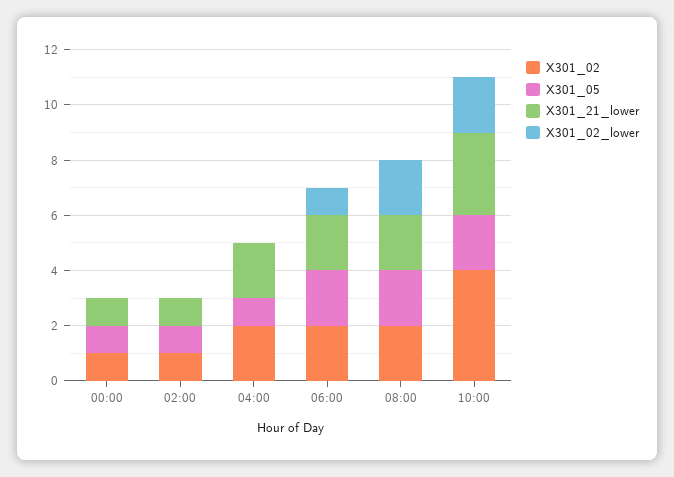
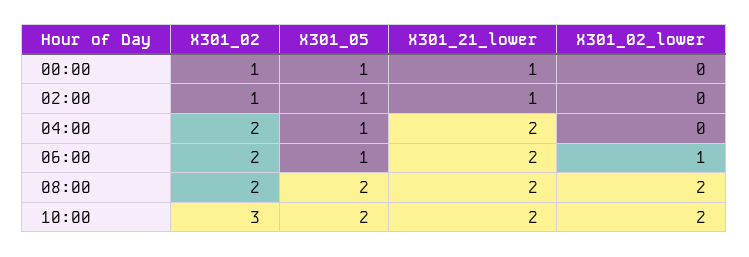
  {
    "X301_02": {
      "00:00": 1,
      "02:00": 1,
      "04:00": 2,
      "06:00": 2,
      "08:00": 2,
-     "10:00": 4
+     "10:00": 3
    },
    "X301_05": {
      "00:00": 1,
      "02:00": 1,
      "04:00": 1,
-     "06:00": 2,
+     "06:00": 1,
      "08:00": 2,
      "10:00": 2
    },
    "X301_21_lower": {
      "00:00": 1,
      "02:00": 1,
      "04:00": 2,
      "06:00": 2,
      "08:00": 2,
-     "10:00": 3
+     "10:00": 2
    },
    "X301_02_lower": {
      "00:00": 0,
      "02:00": 0,
      "04:00": 0,
      "06:00": 1,
      "08:00": 2,
      "10:00": 2
    }
  }

